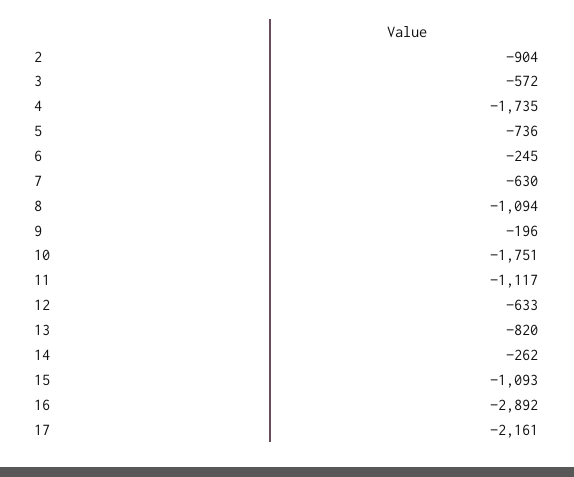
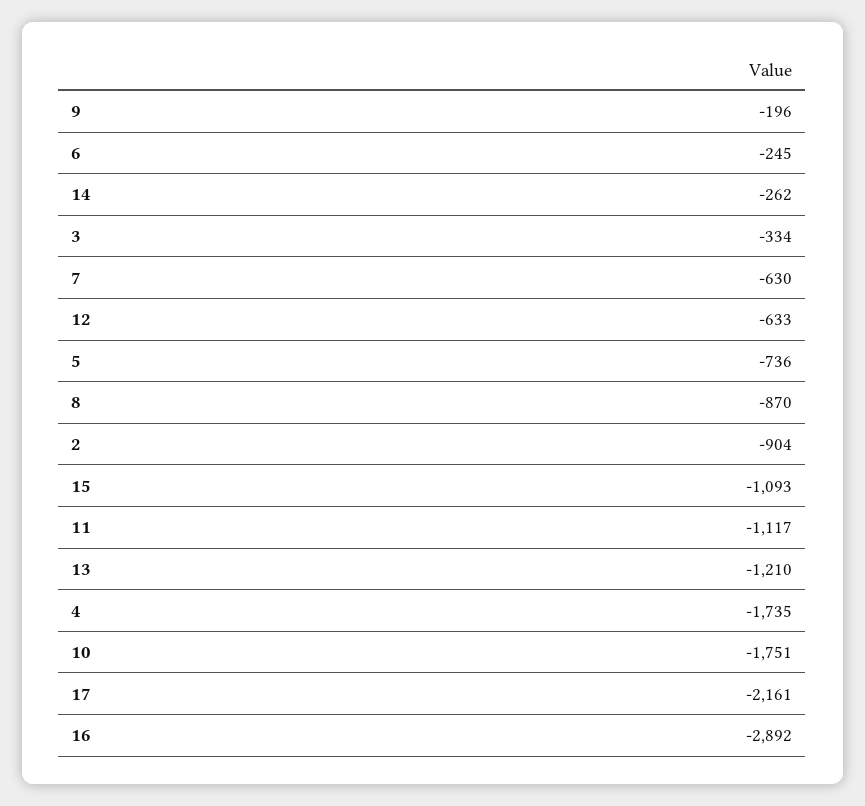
  {
    "2": -904,
-   "3": -572,
+   "3": -334,
    "4": -1735,
    "5": -736,
    "6": -245,
    "7": -630,
-   "8": -1094,
+   "8": -870,
    "9": -196,
    "10": -1751,
    "11": -1117,
    "12": -633,
-   "13": -820,
+   "13": -1210,
    "14": -262,
    "15": -1093,
    "16": -2892,
    "17": -2161
  }

